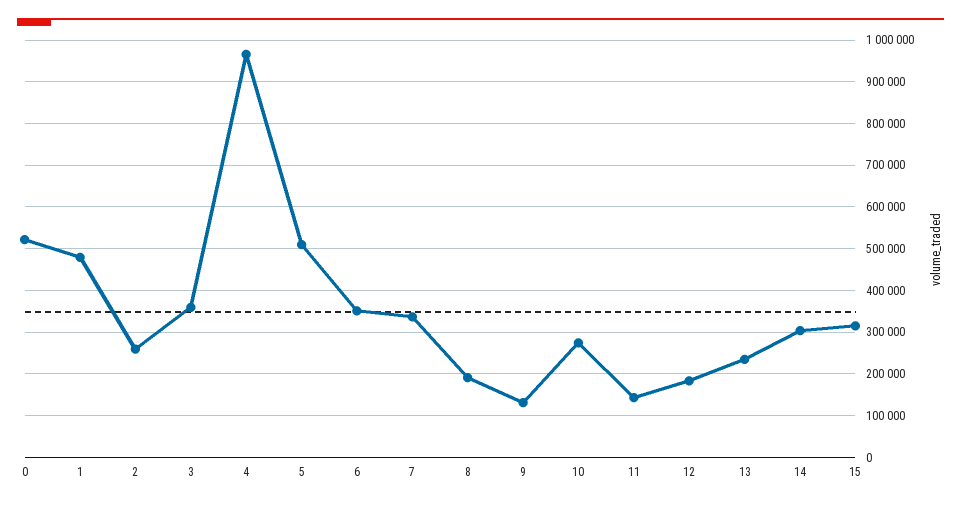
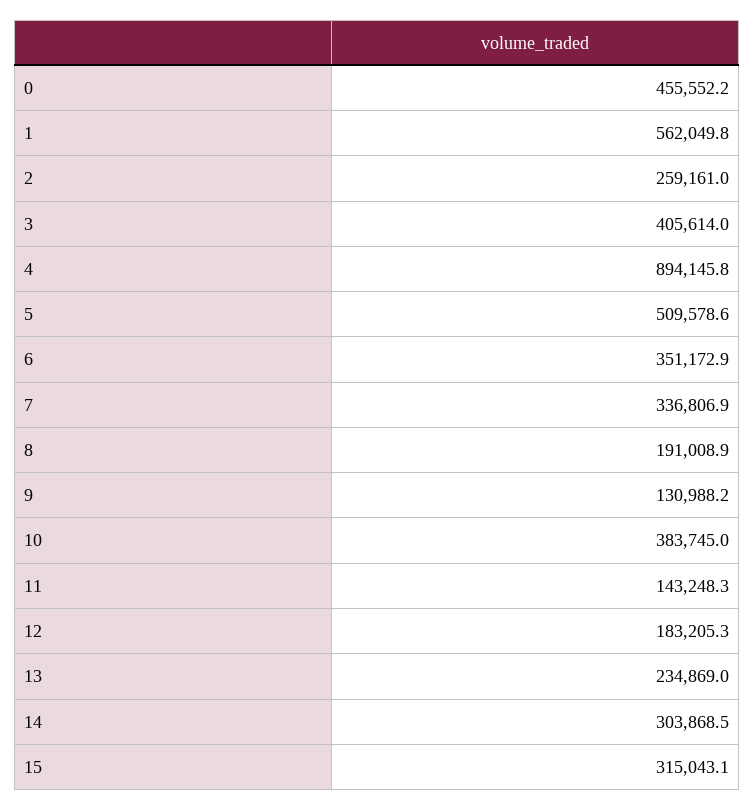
  {
-   "0": 520000,
+   "0": 455552.2,
-   "1": 480000,
+   "1": 562049.8,
    "2": 259161,
-   "3": 360000,
+   "3": 405614,
-   "4": 960000,
+   "4": 894145.8,
    "5": 509578.6,
    "6": 351172.9,
    "7": 336806.9,
    "8": 191008.9,
    "9": 130988.2,
-   "10": 280000,
+   "10": 383745,
    "11": 143248.3,
    "12": 183205.3,
    "13": 234869,
    "14": 303868.5,
    "15": 315043.1
  }

